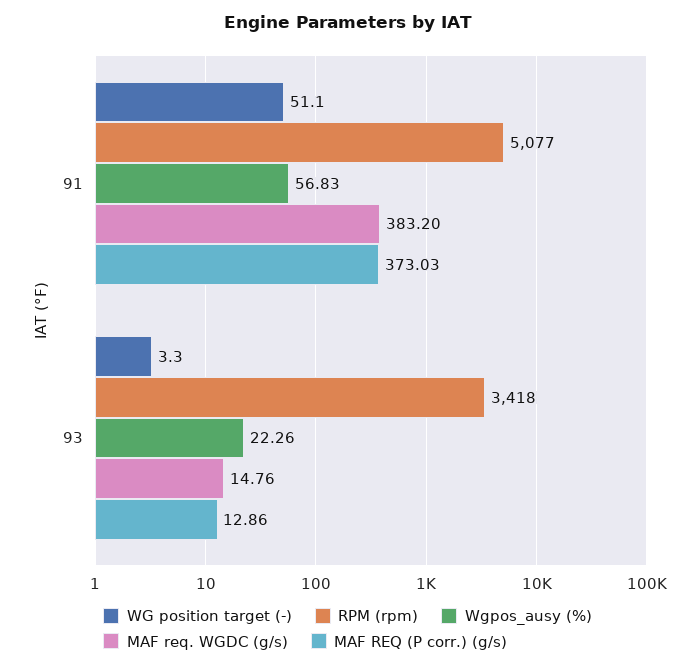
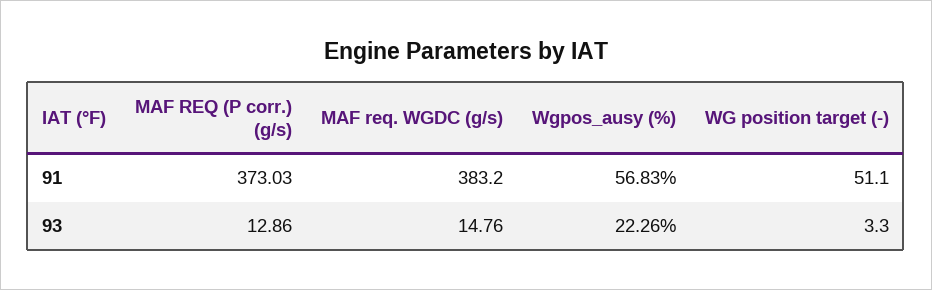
  {
    "WG position target (-)": {
      "91": 51.1,
      "93": 3.3
    },
-   "RPM (rpm)": {
-     "91": 5077,
-     "93": 3418
-   },
    "Wgpos_ausy (%)": {
      "91": 56.83,
      "93": 22.26
    },
    "MAF req. WGDC (g/s)": {
      "91": 383.2,
      "93": 14.76
    },
    "MAF REQ (P corr.) (g/s)": {
      "91": 373.03,
      "93": 12.86
    }
  }

